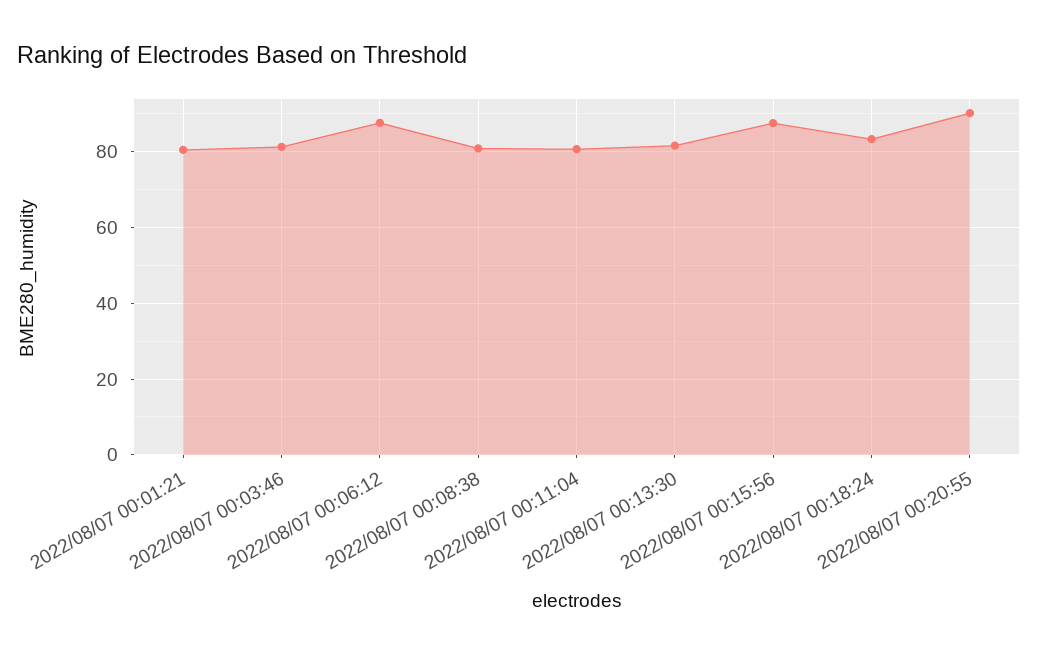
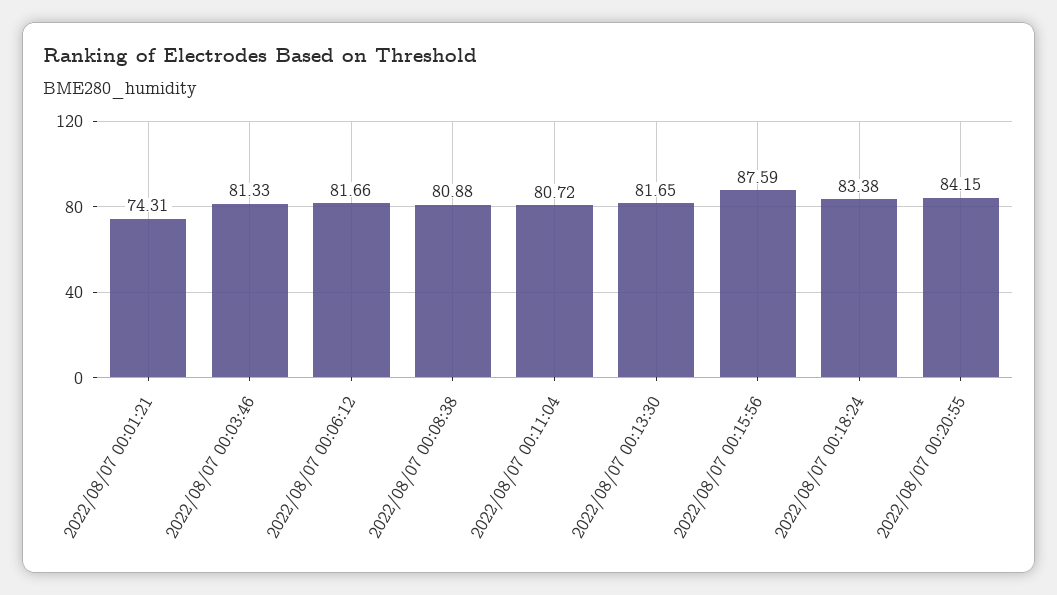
  {
-   "2022/08/07 00:01:21": 80,
+   "2022/08/07 00:01:21": 74.31,
    "2022/08/07 00:03:46": 81.33,
-   "2022/08/07 00:06:12": 88,
+   "2022/08/07 00:06:12": 81.66,
    "2022/08/07 00:08:38": 80.88,
    "2022/08/07 00:11:04": 80.72,
    "2022/08/07 00:13:30": 81.65,
    "2022/08/07 00:15:56": 87.59,
    "2022/08/07 00:18:24": 83.38,
-   "2022/08/07 00:20:55": 90
+   "2022/08/07 00:20:55": 84.15
  }

